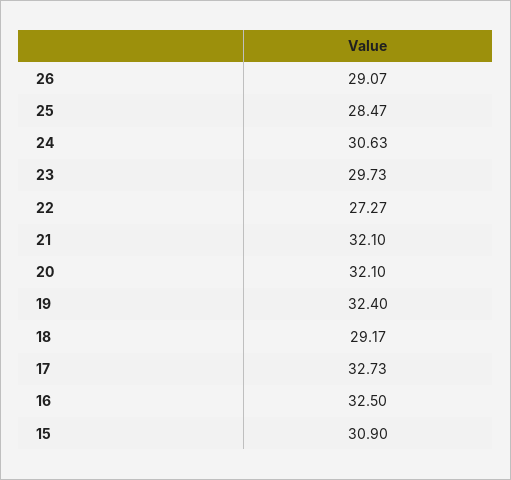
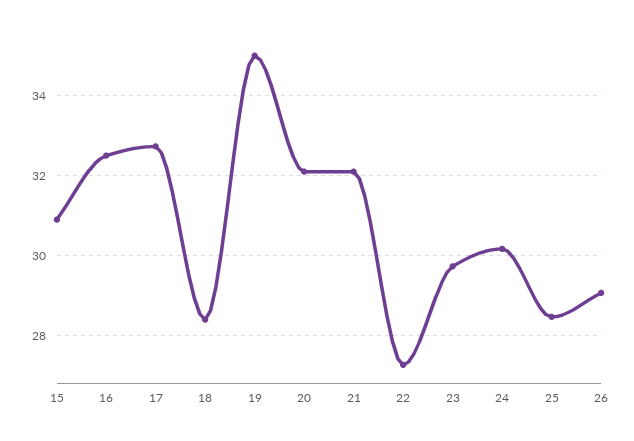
  {
    "26": 29.07,
    "25": 28.47,
-   "24": 30.63,
+   "24": 30.2,
    "23": 29.73,
    "22": 27.27,
    "21": 32.1,
    "20": 32.1,
-   "19": 32.4,
+   "19": 35,
-   "18": 29.17,
+   "18": 28.4,
    "17": 32.73,
    "16": 32.5,
    "15": 30.9
  }

